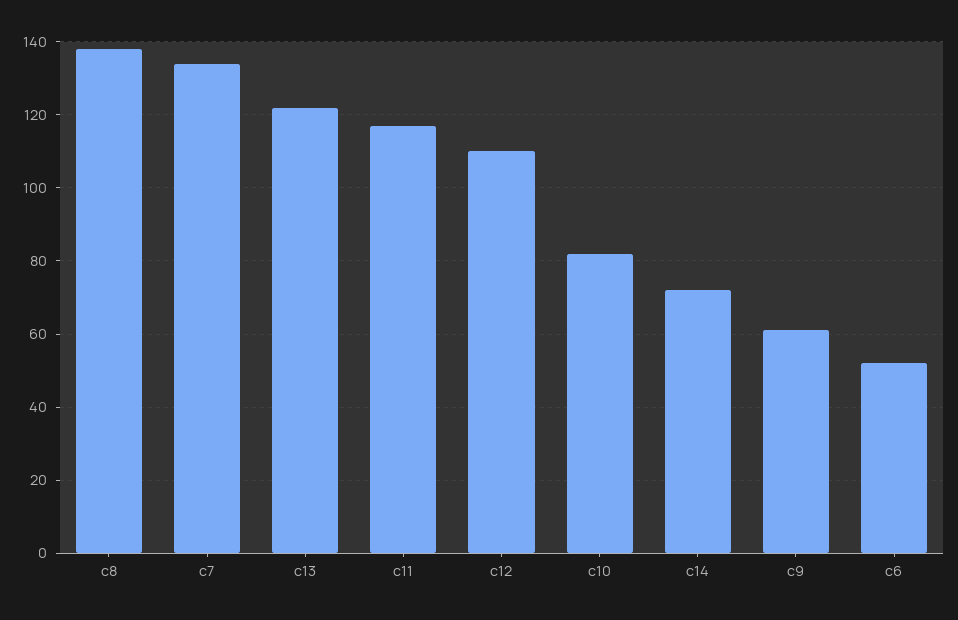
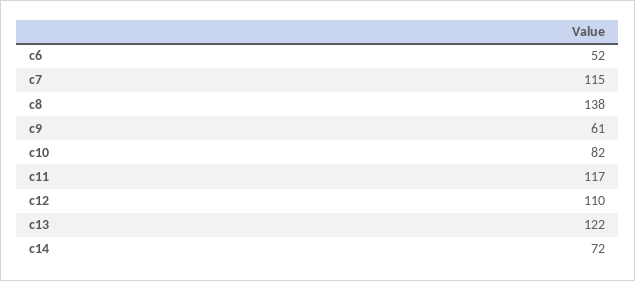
  {
    "c8": 138,
-   "c7": 135,
+   "c7": 115,
    "c13": 122,
    "c11": 117,
    "c12": 110,
    "c10": 82,
    "c14": 72,
    "c9": 61,
    "c6": 52
  }

